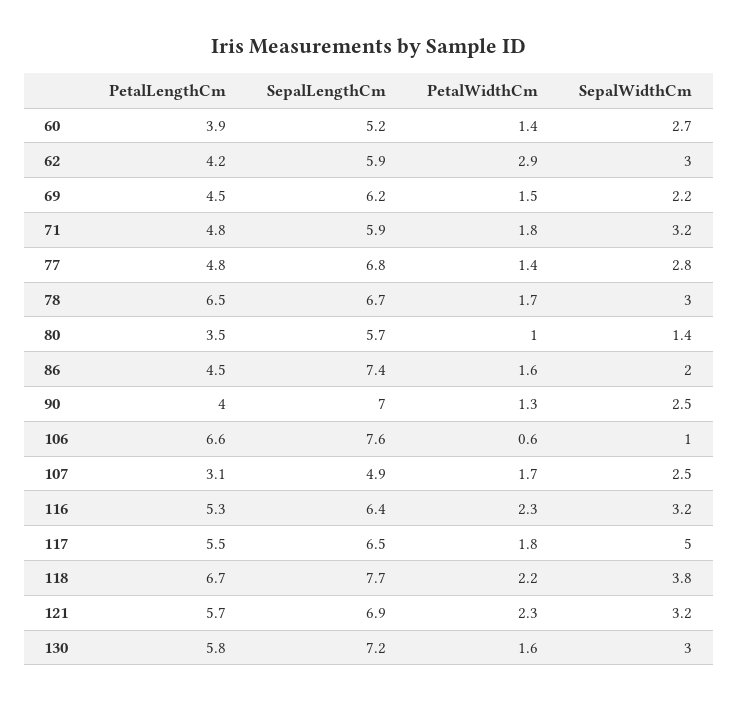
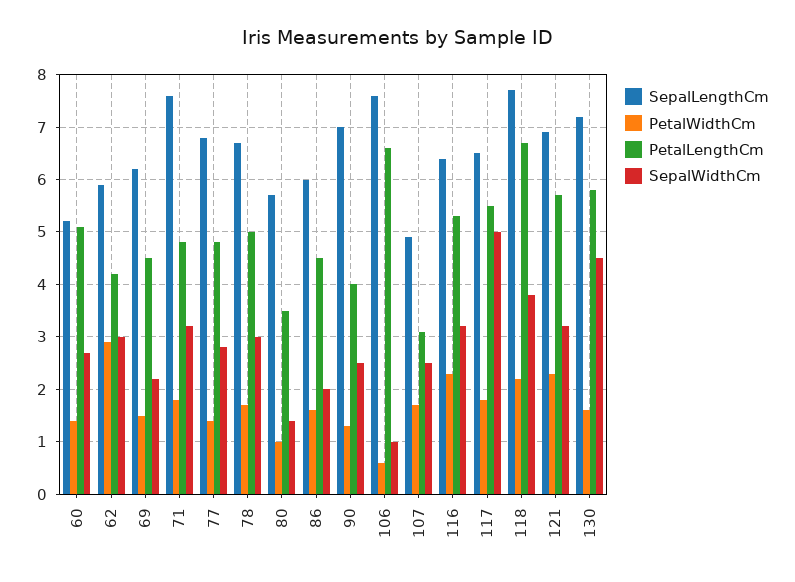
  {
    "PetalLengthCm": {
-     "60": 3.9,
+     "60": 5,
      "62": 4.2,
      "69": 4.5,
      "71": 4.8,
      "77": 4.8,
-     "78": 6.5,
+     "78": 5,
      "80": 3.5,
      "86": 4.5,
      "90": 4,
      "106": 6.6,
      "107": 3.1,
      "116": 5.3,
      "117": 5.5,
      "118": 6.7,
      "121": 5.7,
      "130": 5.8
    },
    "SepalLengthCm": {
      "60": 5.2,
      "62": 5.9,
      "69": 6.2,
-     "71": 5.9,
+     "71": 7.5,
      "77": 6.8,
      "78": 6.7,
      "80": 5.7,
-     "86": 7.4,
+     "86": 6,
      "90": 7,
      "106": 7.6,
      "107": 4.9,
      "116": 6.4,
      "117": 6.5,
      "118": 7.7,
      "121": 6.9,
      "130": 7.2
    },
    "PetalWidthCm": {
      "60": 1.4,
      "62": 2.9,
      "69": 1.5,
      "71": 1.8,
      "77": 1.4,
      "78": 1.7,
      "80": 1,
      "86": 1.6,
      "90": 1.3,
      "106": 0.6,
      "107": 1.7,
      "116": 2.3,
      "117": 1.8,
      "118": 2.2,
      "121": 2.3,
      "130": 1.6
    },
    "SepalWidthCm": {
      "60": 2.7,
      "62": 3,
      "69": 2.2,
      "71": 3.2,
      "77": 2.8,
      "78": 3,
      "80": 1.4,
      "86": 2,
      "90": 2.5,
      "106": 1,
      "107": 2.5,
      "116": 3.2,
      "117": 5,
      "118": 3.8,
      "121": 3.2,
-     "130": 3
+     "130": 4.5
    }
  }

